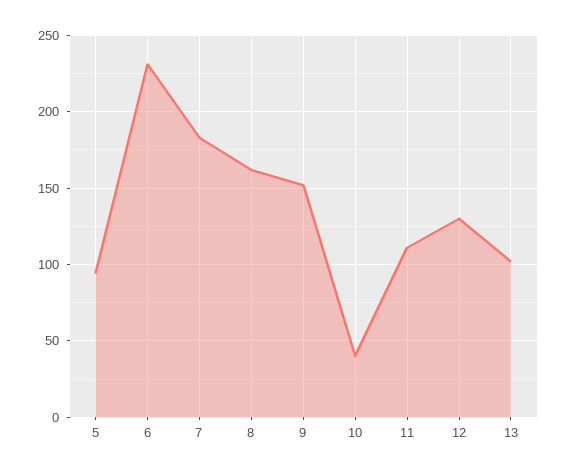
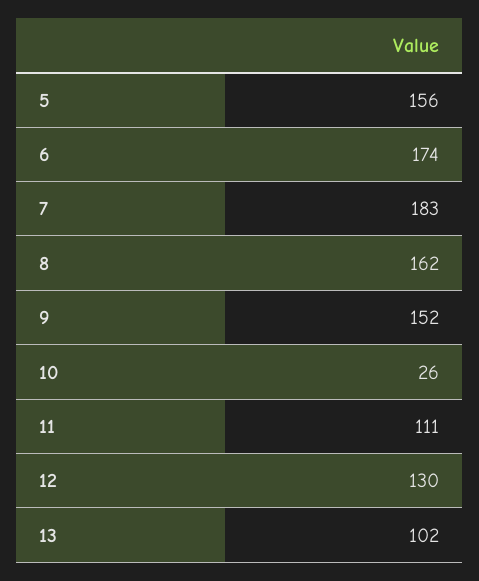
  {
-   "5": 95,
+   "5": 156,
-   "6": 230,
+   "6": 174,
    "7": 183,
    "8": 162,
    "9": 152,
-   "10": 40,
+   "10": 26,
    "11": 111,
    "12": 130,
    "13": 102
  }

